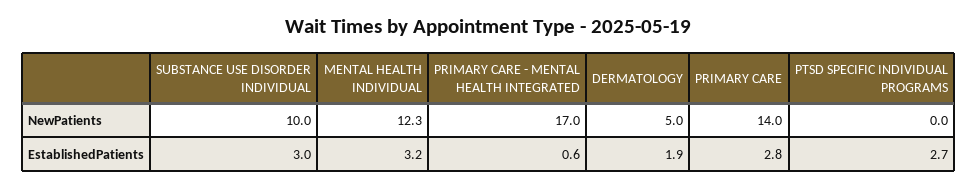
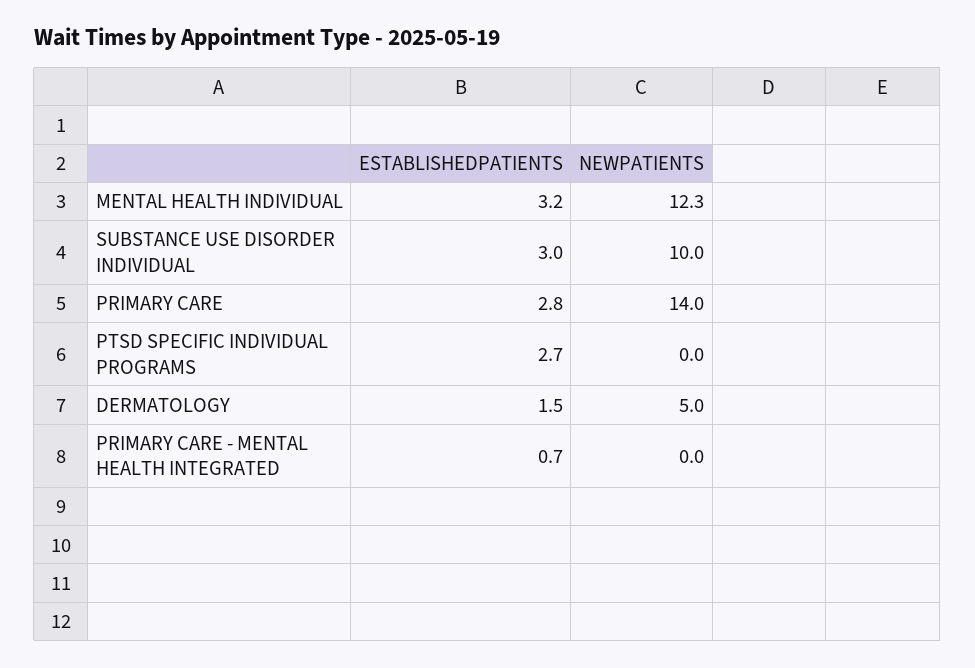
  {
    "SUBSTANCE USE DISORDER INDIVIDUAL": {
      "NewPatients": 10,
      "EstablishedPatients": 3
    },
    "MENTAL HEALTH INDIVIDUAL": {
      "NewPatients": 12.3,
      "EstablishedPatients": 3.2
    },
    "PRIMARY CARE - MENTAL HEALTH INTEGRATED": {
-     "NewPatients": 17,
+     "NewPatients": 0,
-     "EstablishedPatients": 0.6
+     "EstablishedPatients": 0.7
    },
    "DERMATOLOGY": {
      "NewPatients": 5,
-     "EstablishedPatients": 1.9
+     "EstablishedPatients": 1.5
    },
    "PRIMARY CARE": {
      "NewPatients": 14,
      "EstablishedPatients": 2.8
    },
    "PTSD SPECIFIC INDIVIDUAL PROGRAMS": {
      "NewPatients": 0,
      "EstablishedPatients": 2.7
    }
  }

